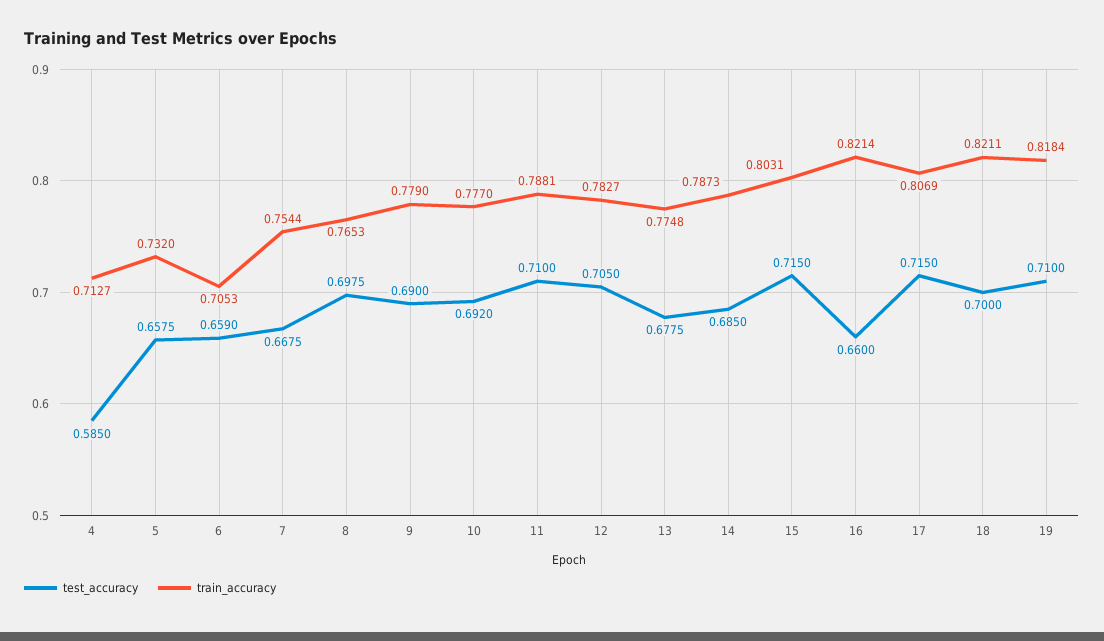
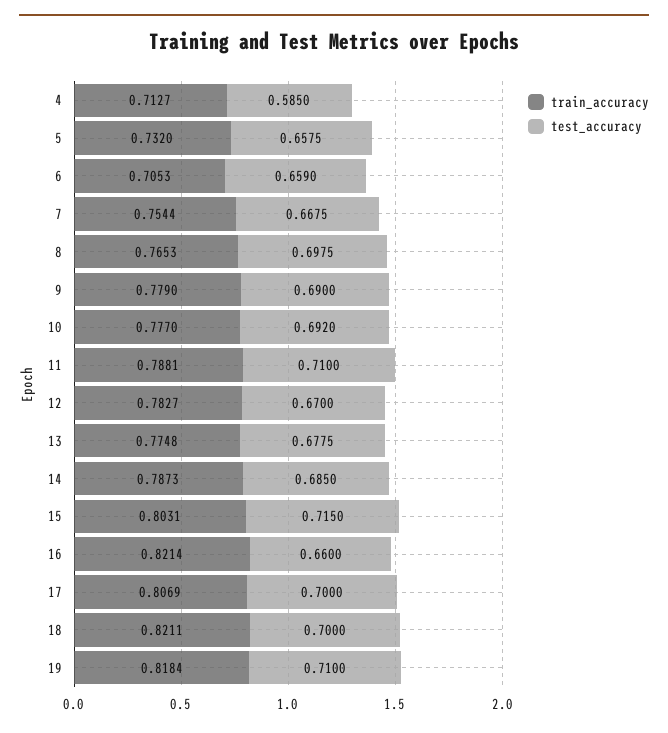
  {
    "test_accuracy": {
      "4": 0.585,
      "5": 0.6575,
      "6": 0.659,
      "7": 0.6675,
      "8": 0.6975,
      "9": 0.69,
      "10": 0.692,
      "11": 0.71,
-     "12": 0.705,
+     "12": 0.67,
      "13": 0.6775,
      "14": 0.685,
      "15": 0.715,
      "16": 0.66,
-     "17": 0.715,
+     "17": 0.7,
      "18": 0.7,
      "19": 0.71
    },
    "train_accuracy": {
      "4": 0.7127,
      "5": 0.732,
      "6": 0.7053,
      "7": 0.7544,
      "8": 0.7653,
      "9": 0.779,
      "10": 0.777,
      "11": 0.7881,
      "12": 0.7827,
      "13": 0.7748,
      "14": 0.7873,
      "15": 0.8031,
      "16": 0.8214,
      "17": 0.8069,
      "18": 0.8211,
      "19": 0.8184
    }
  }

